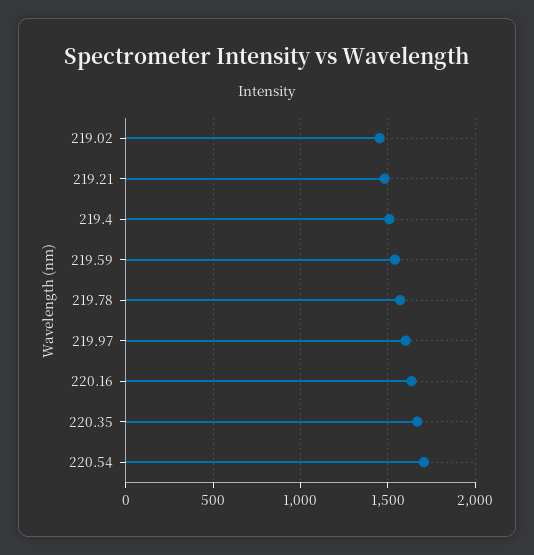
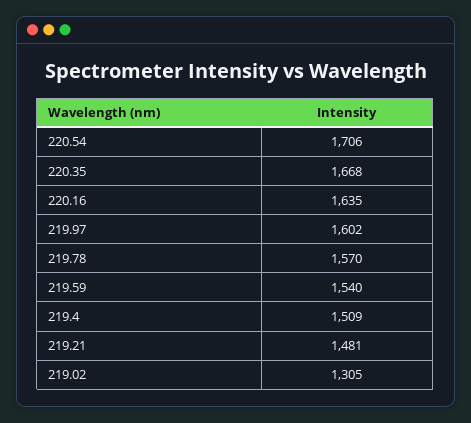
  {
-   "219.02": 1450,
+   "219.02": 1305,
    "219.21": 1481,
    "219.4": 1509,
    "219.59": 1540,
    "219.78": 1570,
    "219.97": 1602,
    "220.16": 1635,
    "220.35": 1668,
    "220.54": 1706
  }

